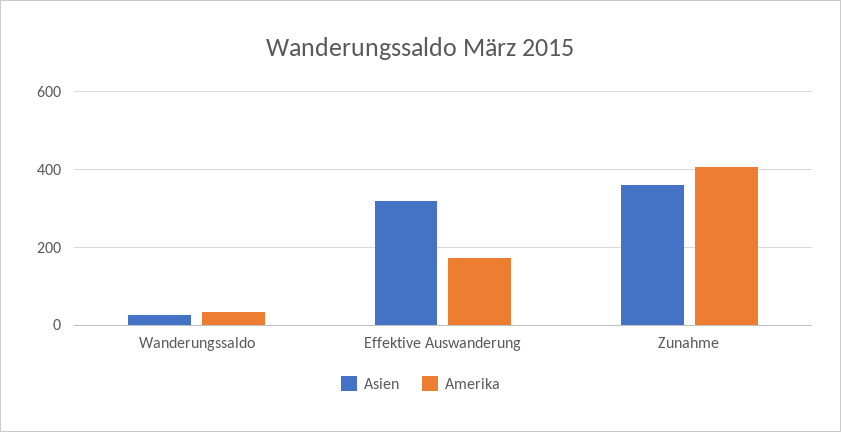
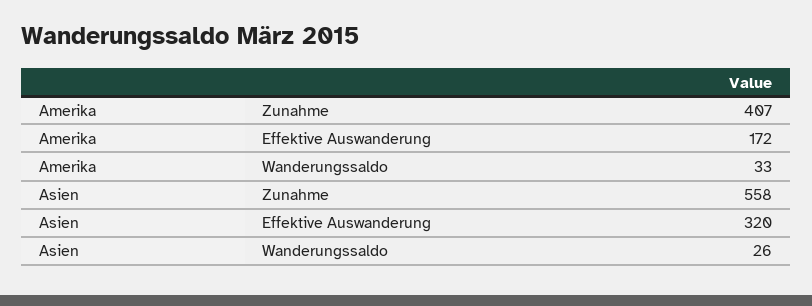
  {
    "Asien": {
      "Wanderungssaldo": 26,
      "Effektive Auswanderung": 320,
-     "Zunahme": 360
+     "Zunahme": 558
    },
    "Amerika": {
      "Wanderungssaldo": 33,
      "Effektive Auswanderung": 172,
      "Zunahme": 407
    }
  }

